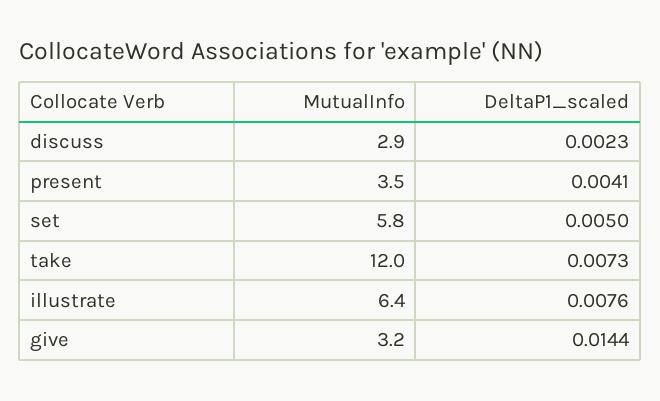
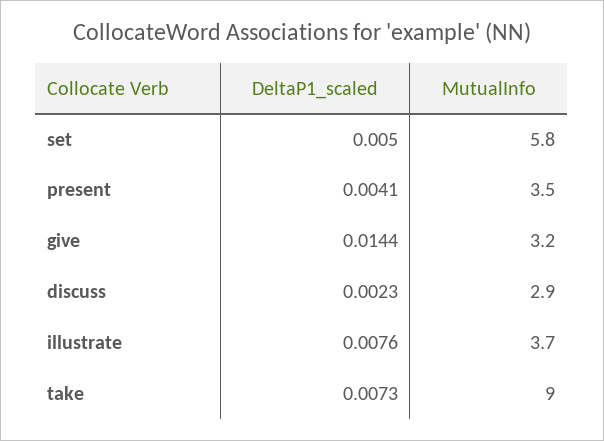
  {
    "MutualInfo": {
      "discuss": 2.9,
      "present": 3.5,
      "set": 5.8,
-     "take": 12,
+     "take": 9,
-     "illustrate": 6.4,
+     "illustrate": 3.7,
      "give": 3.2
    },
    "DeltaP1_scaled": {
      "discuss": 0.0023,
      "present": 0.0041,
      "set": 0.005,
      "take": 0.0073,
      "illustrate": 0.0076,
      "give": 0.0144
    }
  }

